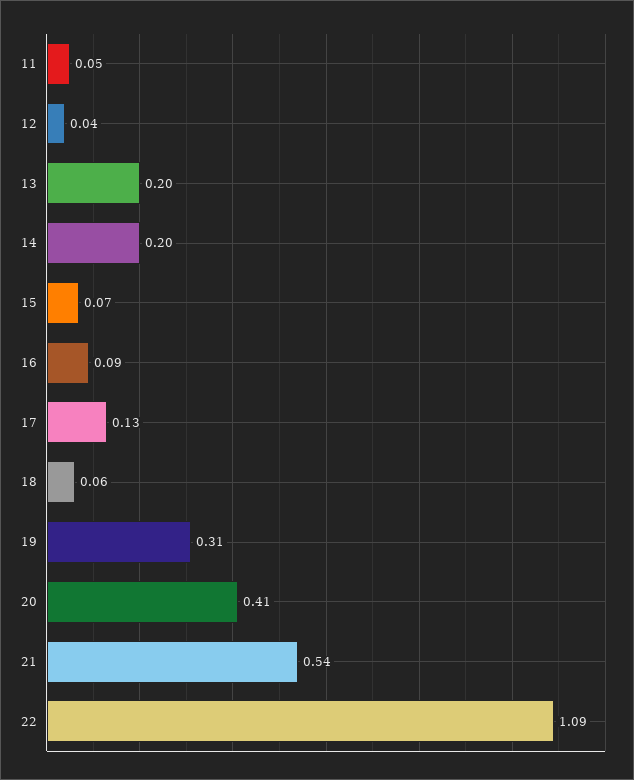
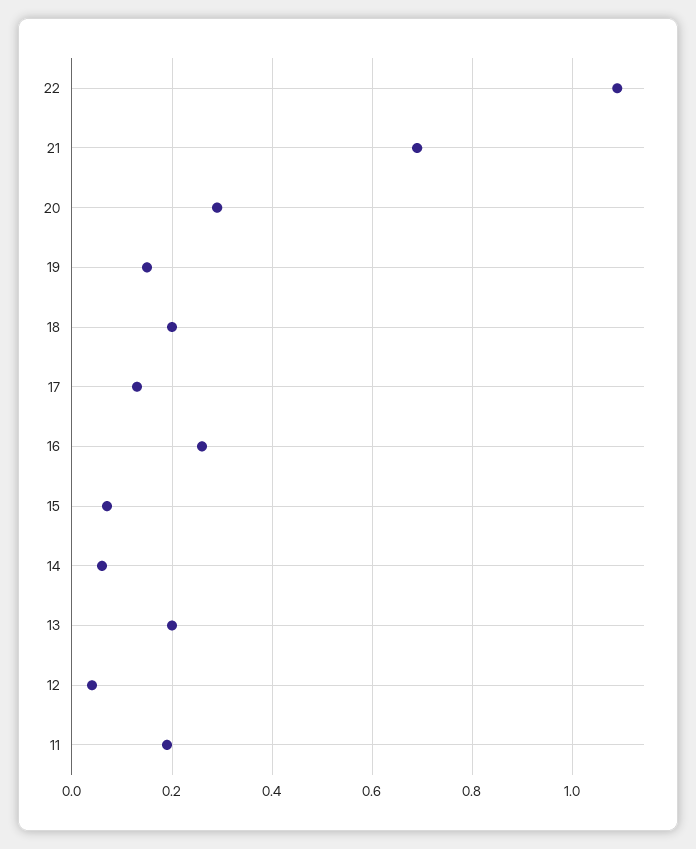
  {
-   "11": 0.05,
+   "11": 0.2,
    "12": 0.04,
    "13": 0.2,
-   "14": 0.2,
+   "14": 0.05,
    "15": 0.07,
-   "16": 0.09,
+   "16": 0.25,
    "17": 0.13,
-   "18": 0.06,
+   "18": 0.2,
-   "19": 0.31,
+   "19": 0.15,
-   "20": 0.41,
+   "20": 0.3,
-   "21": 0.54,
+   "21": 0.7,
    "22": 1.09
  }

